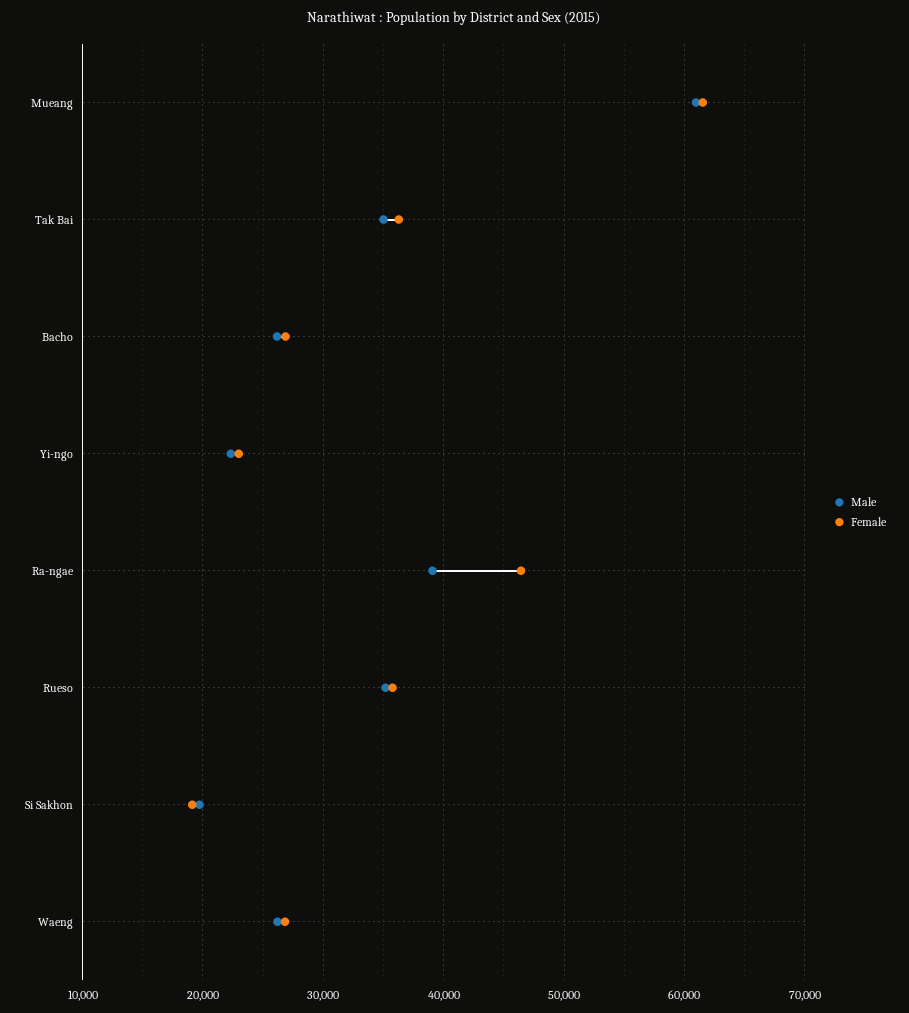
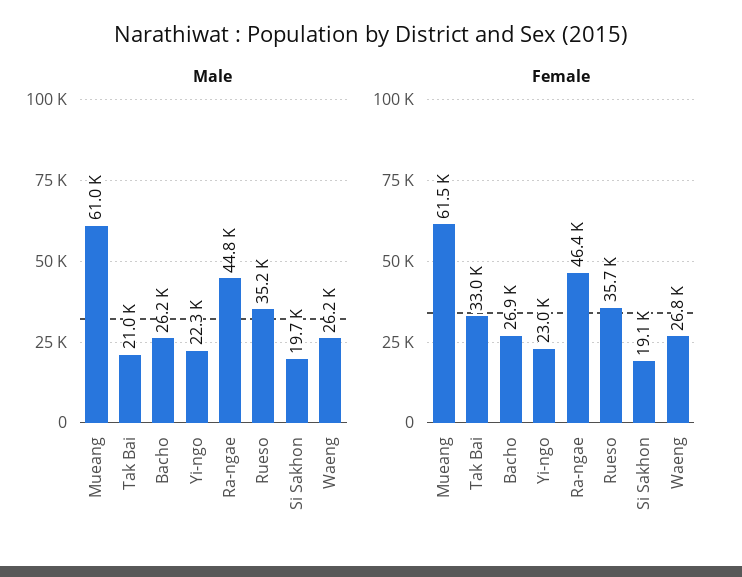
  {
    "Male": {
      "Mueang": 61000,
-     "Tak Bai": 35000,
+     "Tak Bai": 21000,
      "Bacho": 26200,
      "Yi-ngo": 22300,
-     "Ra-ngae": 39000,
+     "Ra-ngae": 44800,
      "Rueso": 35200,
      "Si Sakhon": 19700,
      "Waeng": 26200
    },
    "Female": {
      "Mueang": 61500,
-     "Tak Bai": 36000,
+     "Tak Bai": 33000,
      "Bacho": 26900,
      "Yi-ngo": 23000,
      "Ra-ngae": 46400,
      "Rueso": 35700,
      "Si Sakhon": 19100,
      "Waeng": 26800
    }
  }

